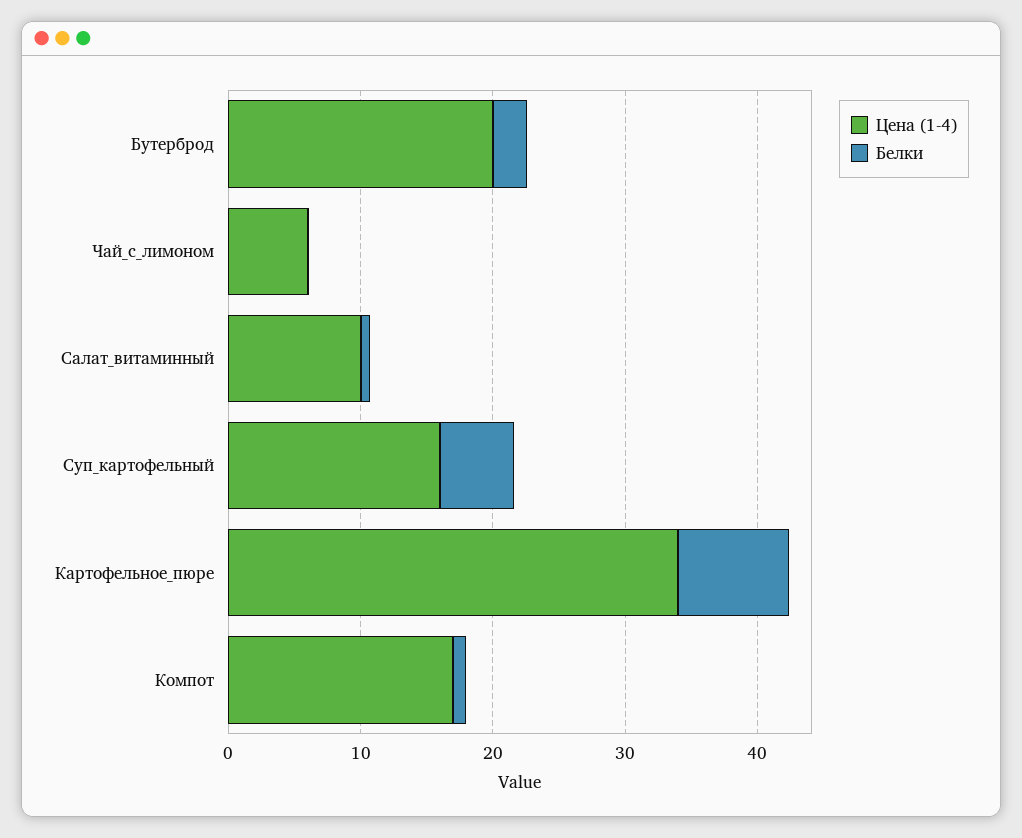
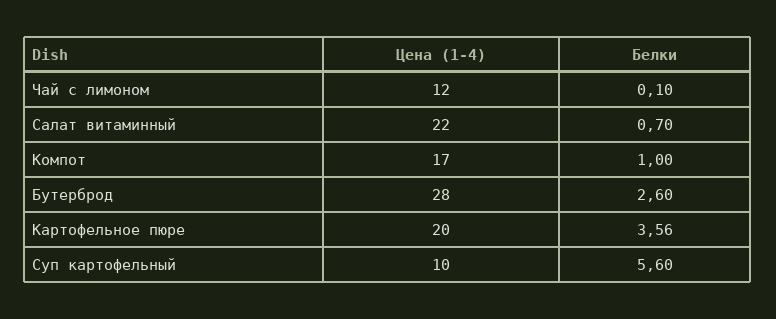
  {
    "Цена (1-4)": {
-     "Бутерброд": 20,
+     "Бутерброд": 28,
-     "Чай_с_лимоном": 6,
+     "Чай_с_лимоном": 12,
-     "Салат_витаминный": 10,
+     "Салат_витаминный": 22,
-     "Суп_картофельный": 16,
+     "Суп_картофельный": 10,
-     "Картофельное_пюре": 34,
+     "Картофельное_пюре": 20,
      "Компот": 17
    },
    "Белки": {
      "Бутерброд": 2.6,
      "Чай_с_лимоном": 0.1,
      "Салат_витаминный": 0.7,
      "Суп_картофельный": 5.6,
-     "Картофельное_пюре": 8,
+     "Картофельное_пюре": 3.56,
      "Компот": 1
    }
  }

